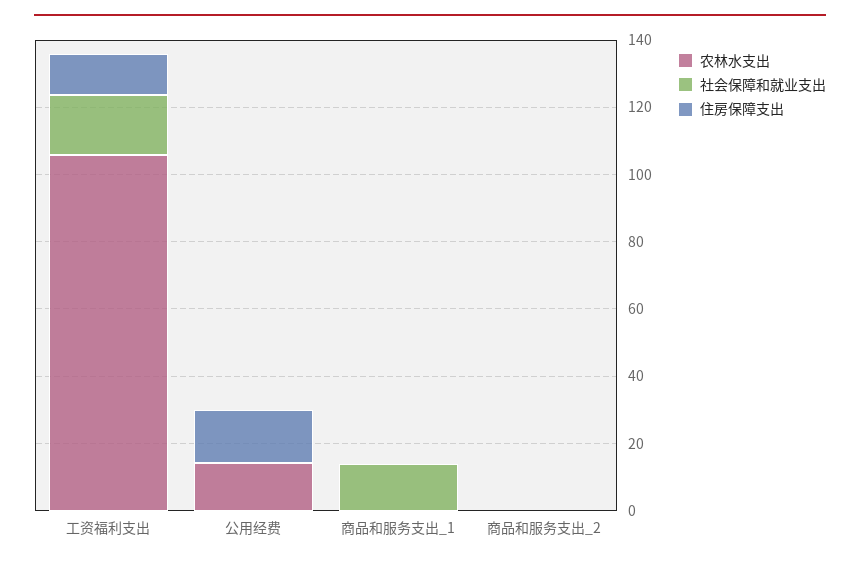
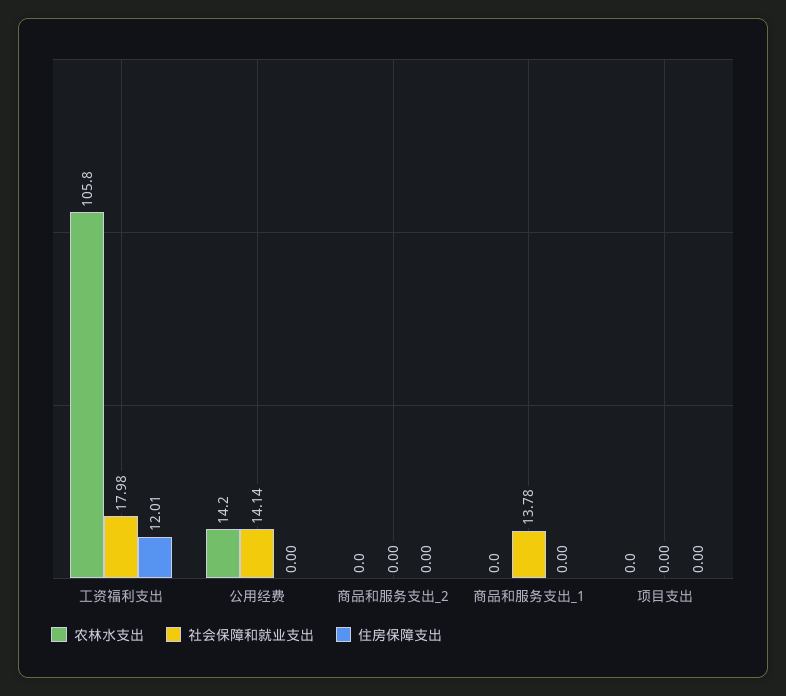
  {
    "农林水支出": {
      "工资福利支出": 105.8,
      "公用经费": 14.2,
      "商品和服务支出_1": 0,
-     "商品和服务支出_2": 0
+     "商品和服务支出_2": 0,
+     "项目支出": 0
    },
    "社会保障和就业支出": {
      "工资福利支出": 17.98,
-     "公用经费": 0,
+     "公用经费": 14.14,
      "商品和服务支出_1": 13.78,
-     "商品和服务支出_2": 0
+     "商品和服务支出_2": 0,
+     "项目支出": 0
    },
    "住房保障支出": {
      "工资福利支出": 12.01,
-     "公用经费": 15,
+     "公用经费": 0,
      "商品和服务支出_1": 0,
-     "商品和服务支出_2": 0
+     "商品和服务支出_2": 0,
+     "项目支出": 0
    }
  }

